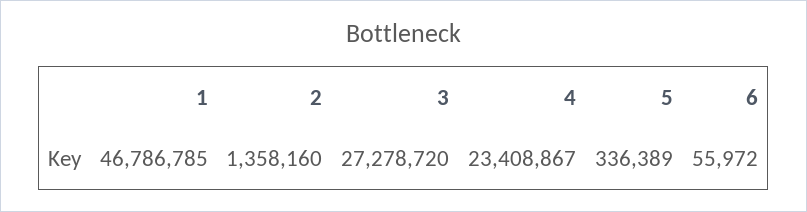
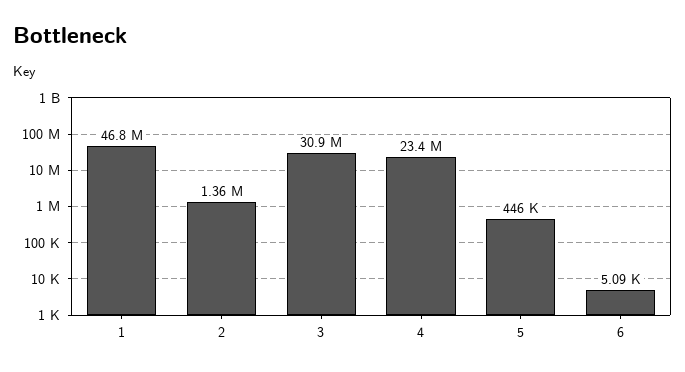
  {
    "1": 46786785,
    "2": 1358160,
-   "3": 27278720,
+   "3": 30900000,
    "4": 23408867,
-   "5": 336389,
+   "5": 446000,
-   "6": 55972
+   "6": 5090
  }

